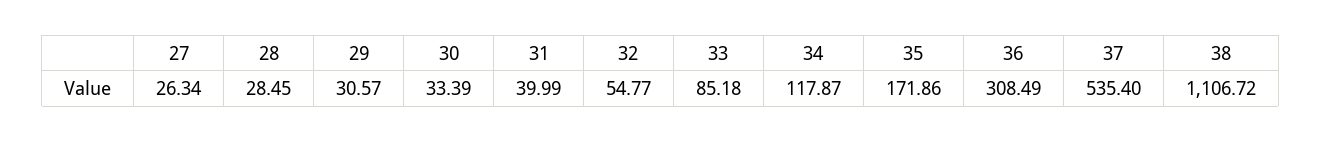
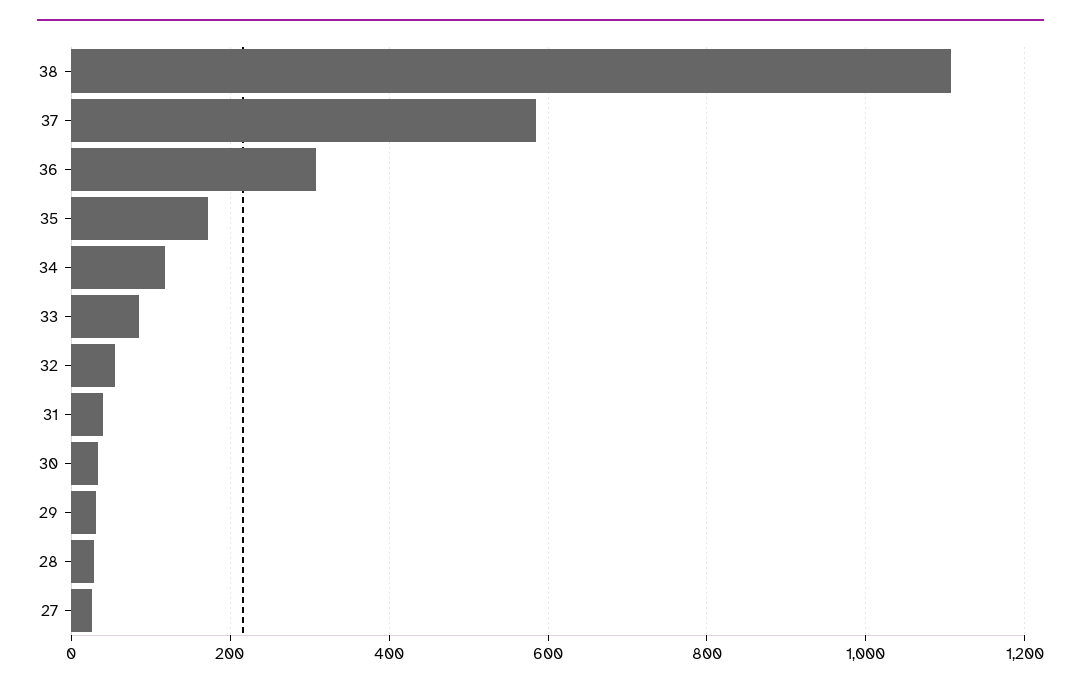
  {
    "27": 26.34,
    "28": 28.45,
    "29": 30.57,
    "30": 33.39,
    "31": 39.99,
    "32": 54.77,
    "33": 85.18,
    "34": 117.87,
    "35": 171.86,
    "36": 308.49,
-   "37": 535.4,
+   "37": 580,
    "38": 1106.72
  }

